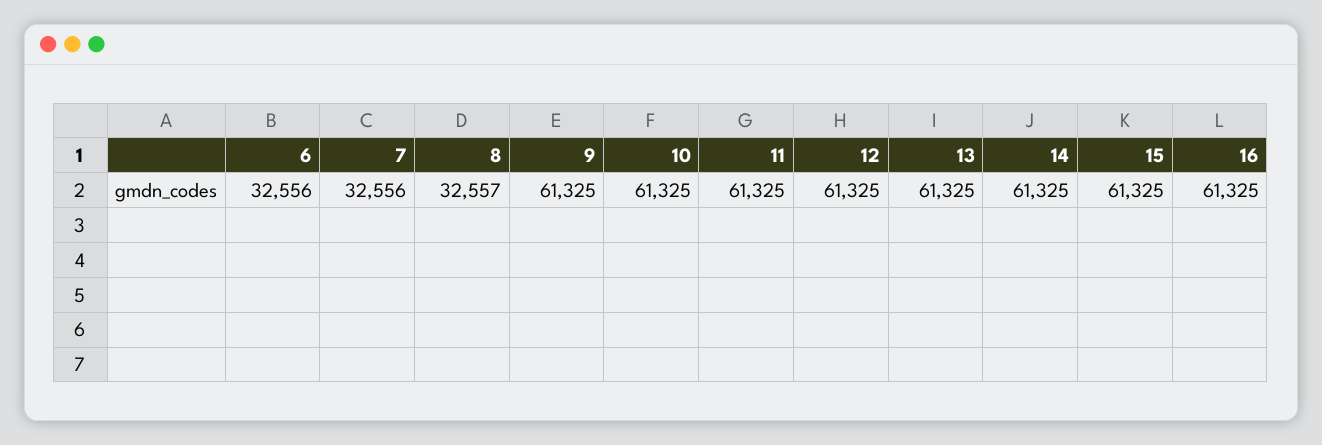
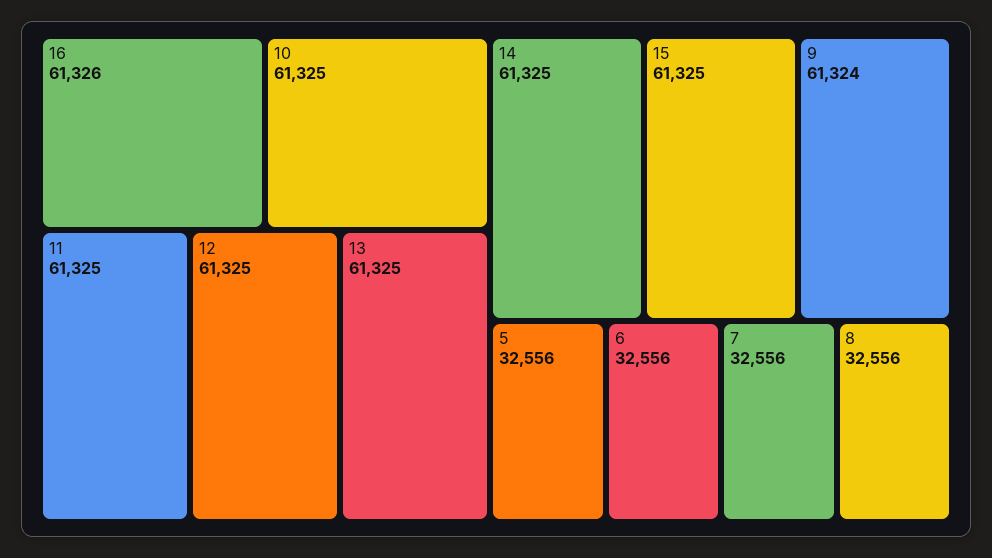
  {
    "6": 32556,
    "7": 32556,
-   "8": 32557,
+   "8": 32556,
-   "9": 61325,
+   "9": 61324,
    "10": 61325,
    "11": 61325,
    "12": 61325,
    "13": 61325,
    "14": 61325,
    "15": 61325,
-   "16": 61325
+   "16": 61326,
+   "5": 32556
  }

